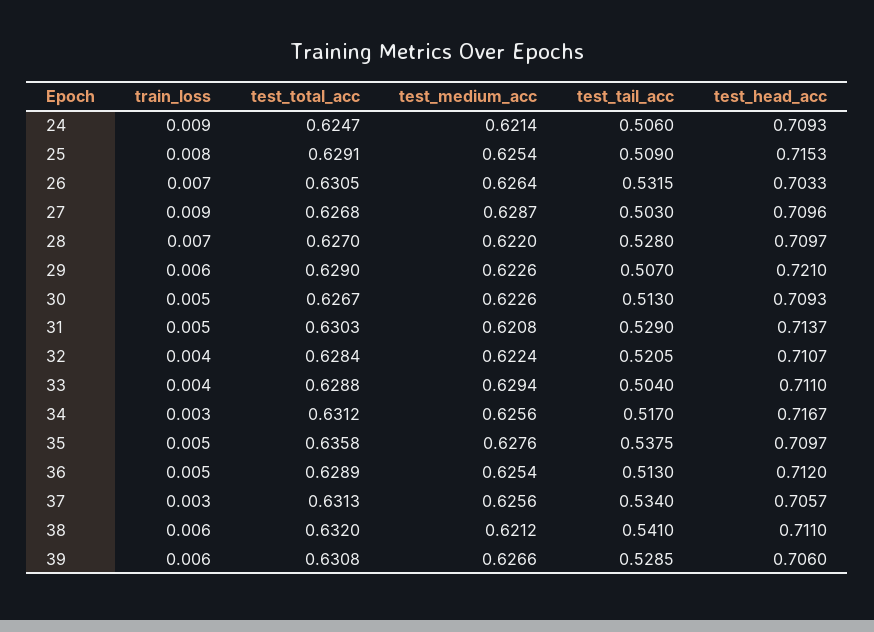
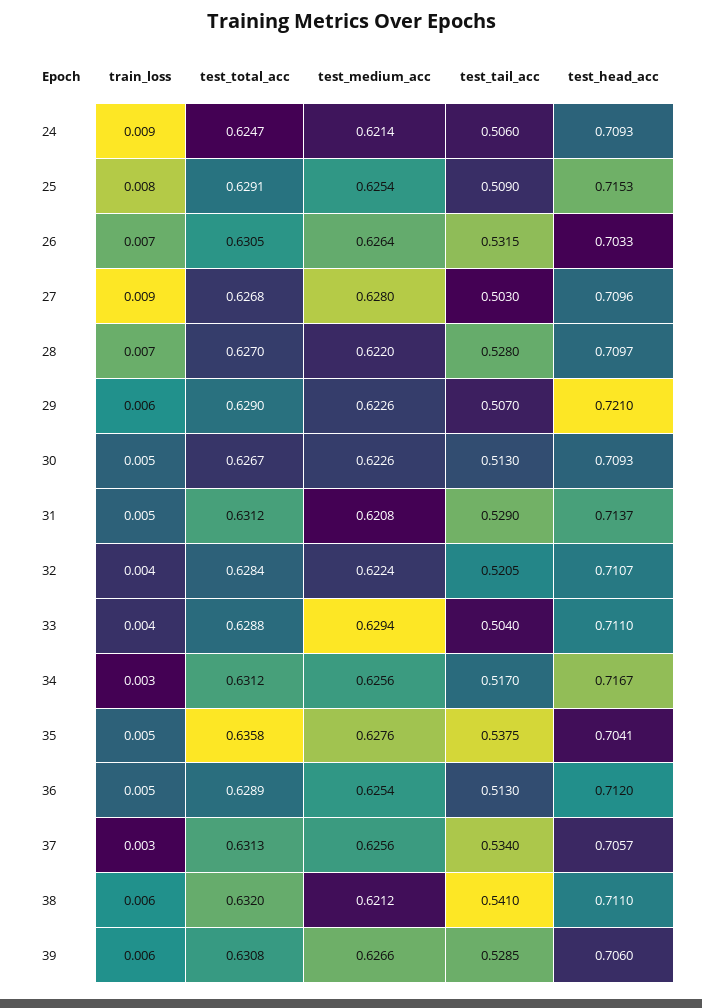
  {
    "train_loss": {
      "24": 0.009,
      "25": 0.008,
      "26": 0.007,
      "27": 0.009,
      "28": 0.007,
      "29": 0.006,
      "30": 0.005,
      "31": 0.005,
      "32": 0.004,
      "33": 0.004,
      "34": 0.003,
      "35": 0.005,
      "36": 0.005,
      "37": 0.003,
      "38": 0.006,
      "39": 0.006
    },
    "test_total_acc": {
      "24": 0.6247,
      "25": 0.6291,
      "26": 0.6305,
      "27": 0.6268,
      "28": 0.627,
      "29": 0.629,
      "30": 0.6267,
-     "31": 0.6303,
+     "31": 0.6312,
      "32": 0.6284,
      "33": 0.6288,
      "34": 0.6312,
      "35": 0.6358,
      "36": 0.6289,
      "37": 0.6313,
      "38": 0.632,
      "39": 0.6308
    },
    "test_medium_acc": {
      "24": 0.6214,
      "25": 0.6254,
      "26": 0.6264,
-     "27": 0.6287,
+     "27": 0.628,
      "28": 0.622,
      "29": 0.6226,
      "30": 0.6226,
      "31": 0.6208,
      "32": 0.6224,
      "33": 0.6294,
      "34": 0.6256,
      "35": 0.6276,
      "36": 0.6254,
      "37": 0.6256,
      "38": 0.6212,
      "39": 0.6266
    },
    "test_tail_acc": {
      "24": 0.506,
      "25": 0.509,
      "26": 0.5315,
      "27": 0.503,
      "28": 0.528,
      "29": 0.507,
      "30": 0.513,
      "31": 0.529,
      "32": 0.5205,
      "33": 0.504,
      "34": 0.517,
      "35": 0.5375,
      "36": 0.513,
      "37": 0.534,
      "38": 0.541,
      "39": 0.5285
    },
    "test_head_acc": {
      "24": 0.7093,
      "25": 0.7153,
      "26": 0.7033,
      "27": 0.7096,
      "28": 0.7097,
      "29": 0.721,
      "30": 0.7093,
      "31": 0.7137,
      "32": 0.7107,
      "33": 0.711,
      "34": 0.7167,
-     "35": 0.7097,
+     "35": 0.7041,
      "36": 0.712,
      "37": 0.7057,
      "38": 0.711,
      "39": 0.706
    }
  }

